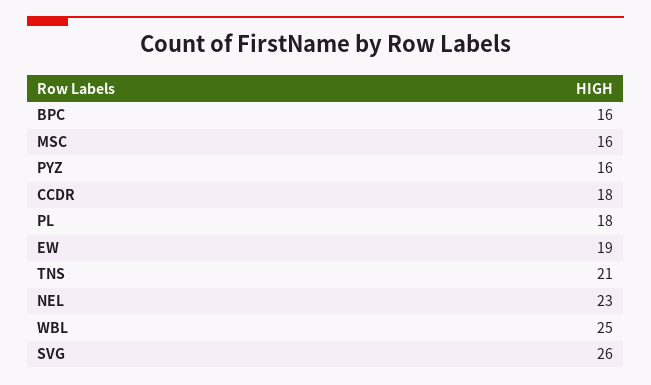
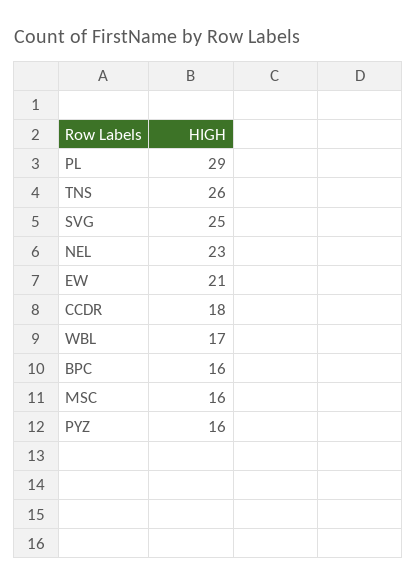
  {
    "BPC": 16,
    "MSC": 16,
    "PYZ": 16,
    "CCDR": 18,
-   "PL": 18,
+   "PL": 29,
-   "EW": 19,
+   "EW": 21,
-   "TNS": 21,
+   "TNS": 26,
    "NEL": 23,
-   "WBL": 25,
+   "WBL": 17,
-   "SVG": 26
+   "SVG": 25
  }

